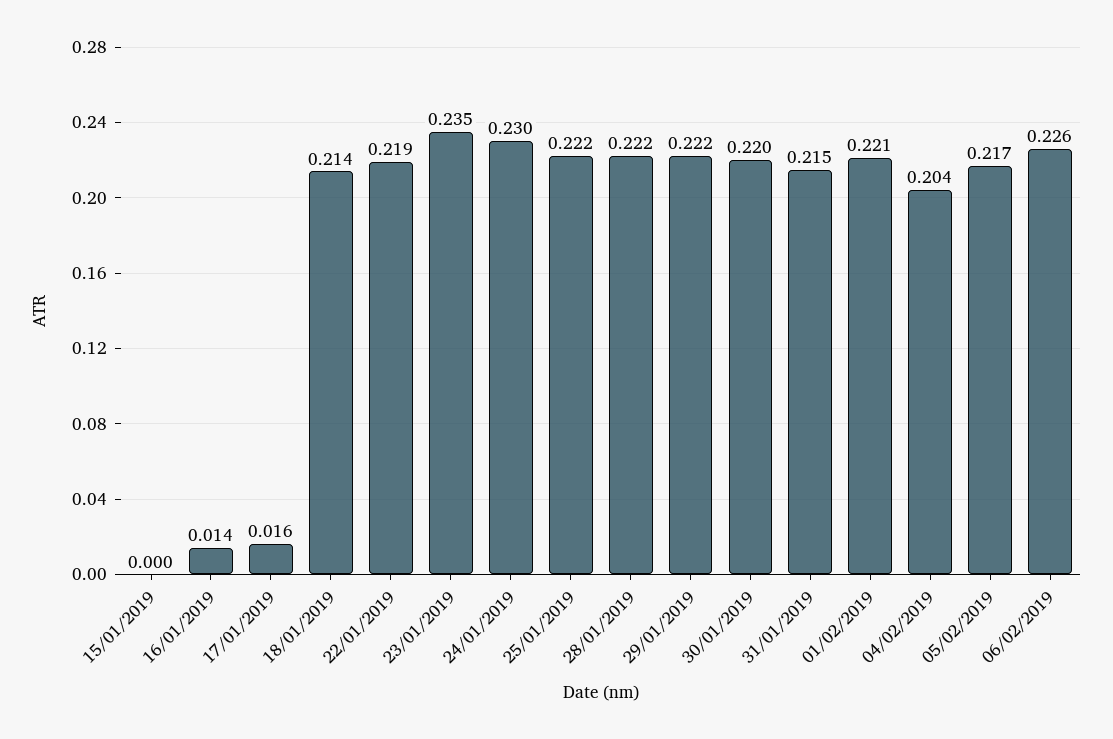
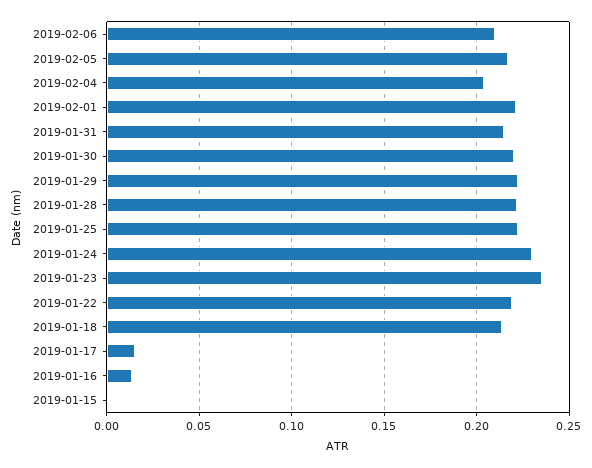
  {
    "15/01/2019": 0,
    "16/01/2019": 0.014,
    "17/01/2019": 0.016,
    "18/01/2019": 0.214,
    "22/01/2019": 0.219,
    "23/01/2019": 0.235,
    "24/01/2019": 0.23,
    "25/01/2019": 0.222,
    "28/01/2019": 0.222,
    "29/01/2019": 0.222,
    "30/01/2019": 0.22,
    "31/01/2019": 0.215,
    "01/02/2019": 0.221,
    "04/02/2019": 0.204,
    "05/02/2019": 0.217,
-   "06/02/2019": 0.226
+   "06/02/2019": 0.21
  }

